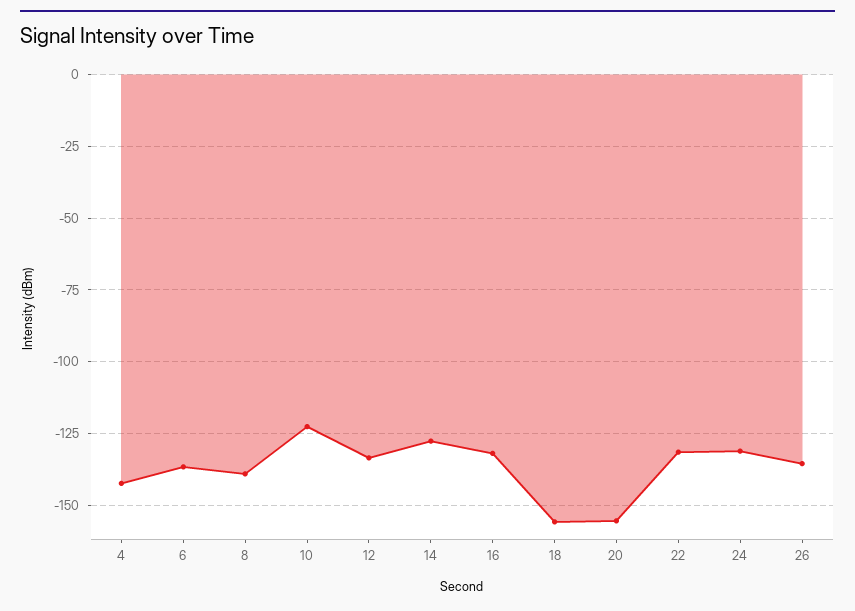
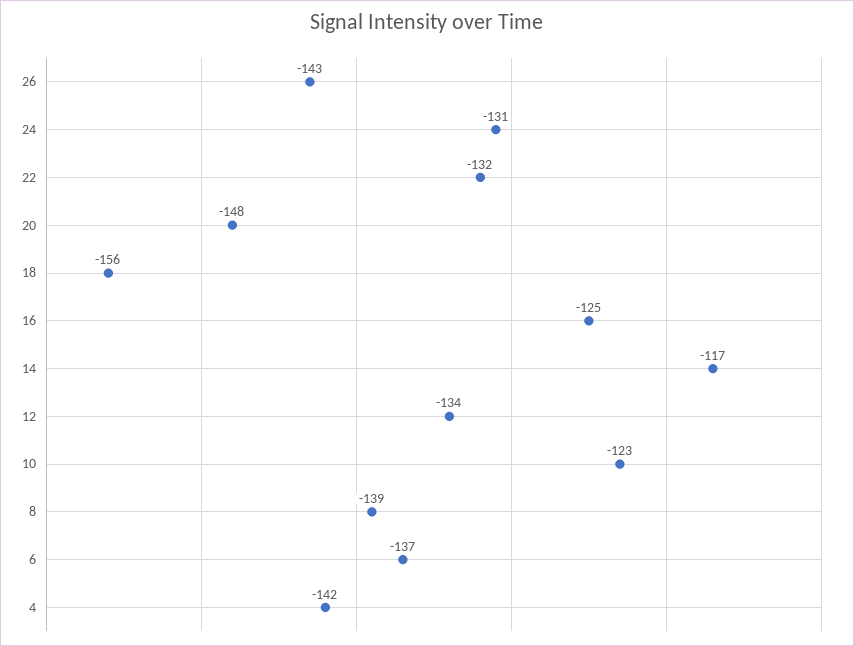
  {
    "4": -142,
    "6": -137,
    "8": -139,
    "10": -123,
    "12": -134,
-   "14": -127.5,
+   "14": -117,
-   "16": -132.5,
+   "16": -125,
    "18": -156,
-   "20": -155,
+   "20": -148,
    "22": -132,
    "24": -131,
-   "26": -135
+   "26": -143
  }

